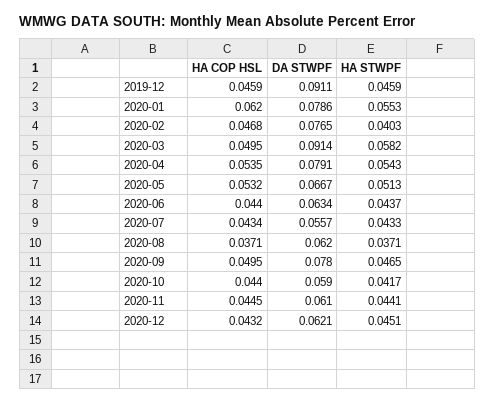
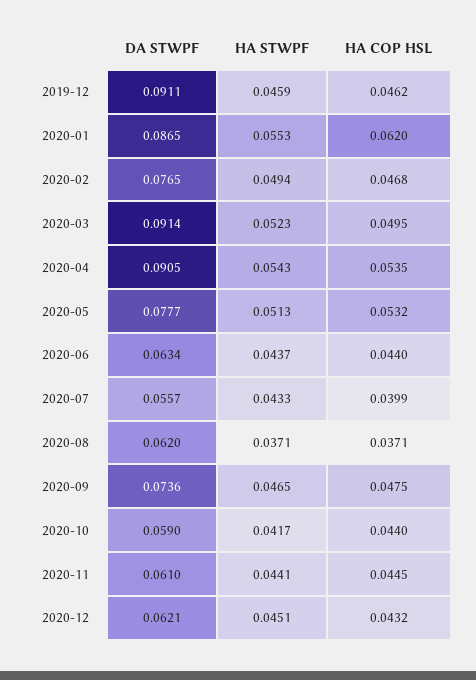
  {
    "HA COP HSL": {
-     "2019-12": 0.0459,
+     "2019-12": 0.0462,
      "2020-01": 0.062,
      "2020-02": 0.0468,
      "2020-03": 0.0495,
      "2020-04": 0.0535,
      "2020-05": 0.0532,
      "2020-06": 0.044,
-     "2020-07": 0.0434,
+     "2020-07": 0.0399,
      "2020-08": 0.0371,
-     "2020-09": 0.0495,
+     "2020-09": 0.0475,
      "2020-10": 0.044,
      "2020-11": 0.0445,
      "2020-12": 0.0432
    },
    "DA STWPF": {
      "2019-12": 0.0911,
-     "2020-01": 0.0786,
+     "2020-01": 0.0865,
      "2020-02": 0.0765,
      "2020-03": 0.0914,
-     "2020-04": 0.0791,
+     "2020-04": 0.0905,
-     "2020-05": 0.0667,
+     "2020-05": 0.0777,
      "2020-06": 0.0634,
      "2020-07": 0.0557,
      "2020-08": 0.062,
-     "2020-09": 0.078,
+     "2020-09": 0.0736,
      "2020-10": 0.059,
      "2020-11": 0.061,
      "2020-12": 0.0621
    },
    "HA STWPF": {
      "2019-12": 0.0459,
      "2020-01": 0.0553,
-     "2020-02": 0.0403,
+     "2020-02": 0.0494,
-     "2020-03": 0.0582,
+     "2020-03": 0.0523,
      "2020-04": 0.0543,
      "2020-05": 0.0513,
      "2020-06": 0.0437,
      "2020-07": 0.0433,
      "2020-08": 0.0371,
      "2020-09": 0.0465,
      "2020-10": 0.0417,
      "2020-11": 0.0441,
      "2020-12": 0.0451
    }
  }

